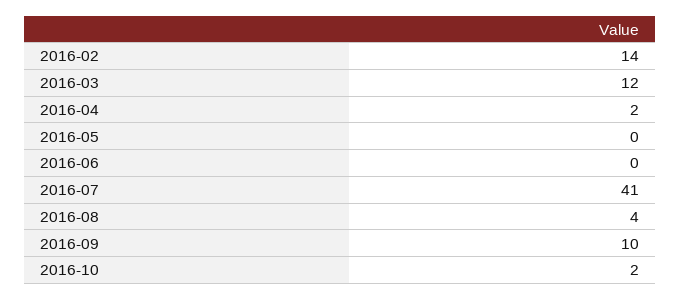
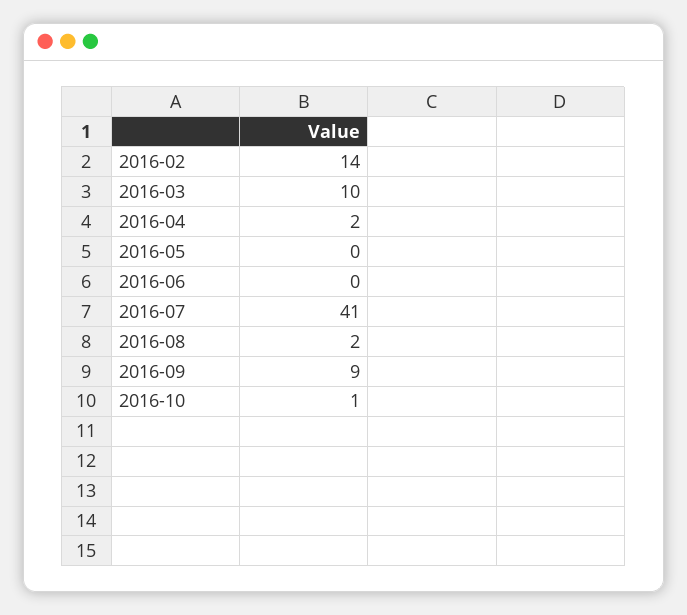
  {
    "2016-02": 14,
-   "2016-03": 12,
+   "2016-03": 10,
    "2016-04": 2,
    "2016-05": 0,
    "2016-06": 0,
    "2016-07": 41,
-   "2016-08": 4,
+   "2016-08": 2,
-   "2016-09": 10,
+   "2016-09": 9,
-   "2016-10": 2
+   "2016-10": 1
  }

